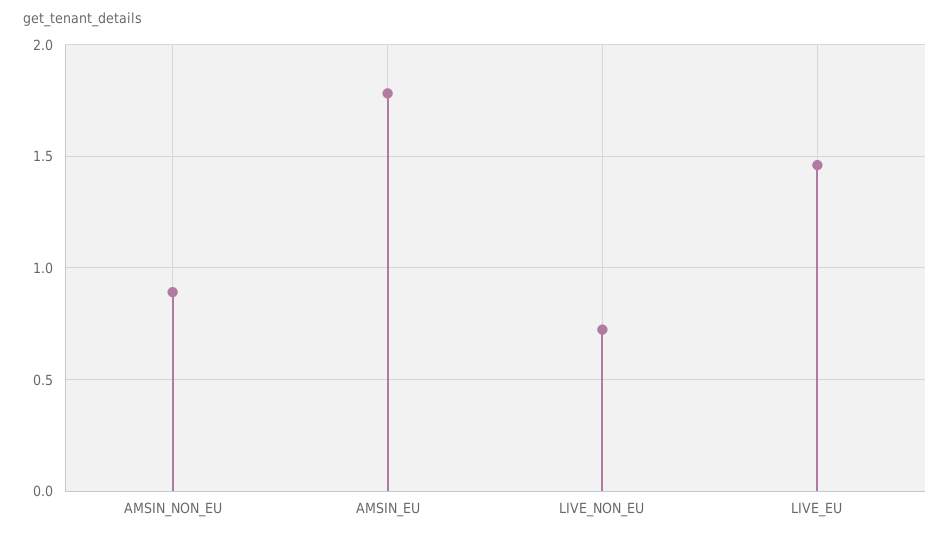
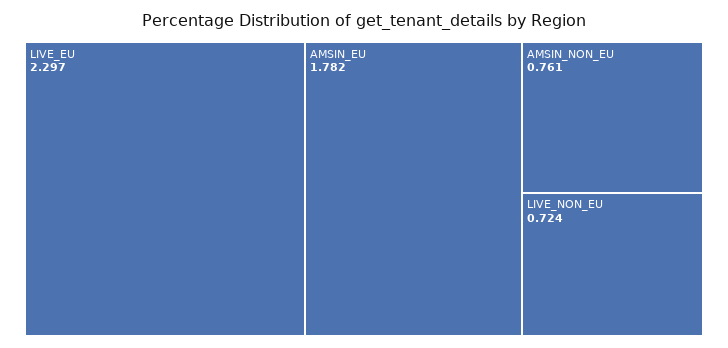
  {
-   "AMSIN_NON_EU": 0.9,
+   "AMSIN_NON_EU": 0.761,
    "AMSIN_EU": 1.782,
    "LIVE_NON_EU": 0.724,
-   "LIVE_EU": 1.45
+   "LIVE_EU": 2.297
  }

